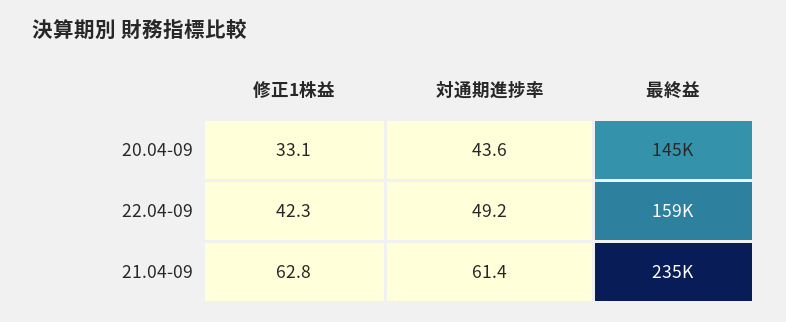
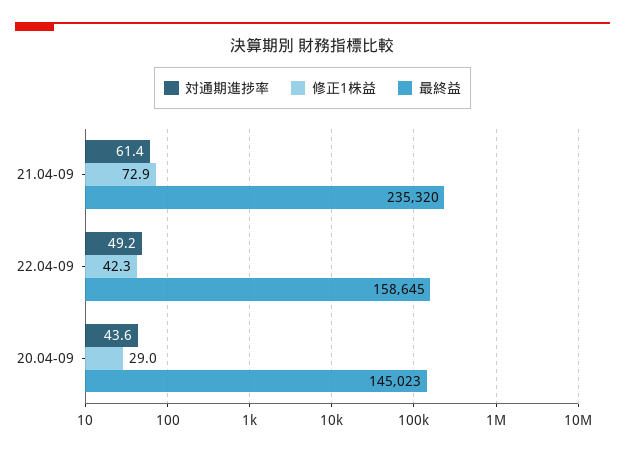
  {
    "修正1株益": {
-     "20.04-09": 33.1,
+     "20.04-09": 29,
      "22.04-09": 42.3,
-     "21.04-09": 62.8
+     "21.04-09": 72.9
    },
    "対通期進捗率": {
      "20.04-09": 43.6,
      "22.04-09": 49.2,
      "21.04-09": 61.4
    },
    "最終益": {
      "20.04-09": 145023,
      "22.04-09": 158645,
      "21.04-09": 235320
    }
  }

